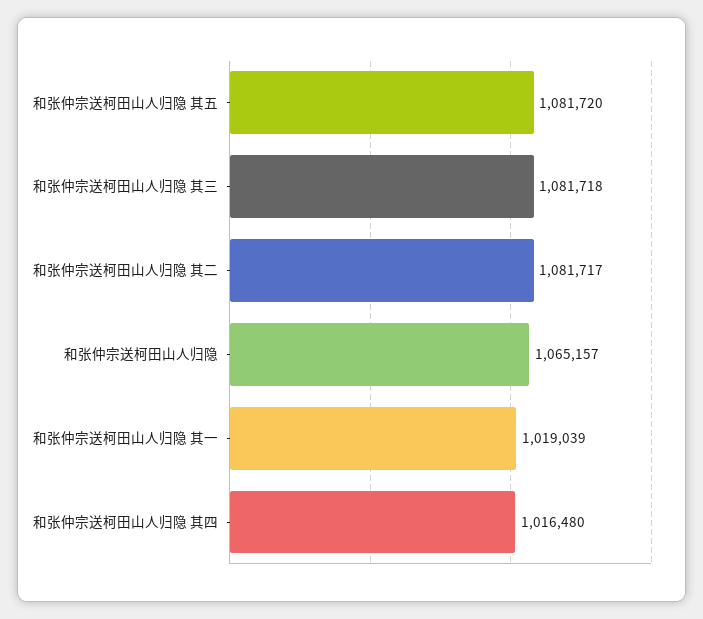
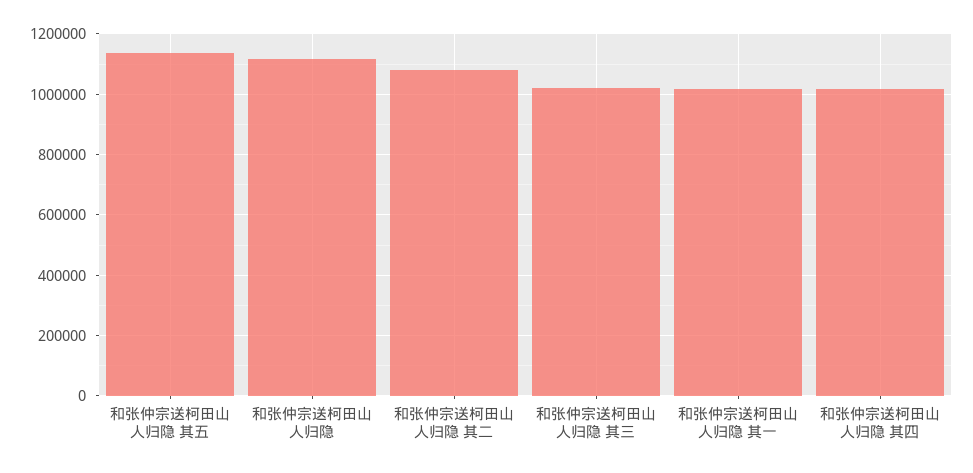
  {
-   "和张仲宗送柯田山人归隐 其五": 1081720,
+   "和张仲宗送柯田山人归隐 其五": 1140000,
-   "和张仲宗送柯田山人归隐 其三": 1081718,
+   "和张仲宗送柯田山人归隐 其三": 1020000,
    "和张仲宗送柯田山人归隐 其二": 1081717,
-   "和张仲宗送柯田山人归隐": 1065157,
+   "和张仲宗送柯田山人归隐": 1120000,
    "和张仲宗送柯田山人归隐 其一": 1019039,
    "和张仲宗送柯田山人归隐 其四": 1016480
  }

